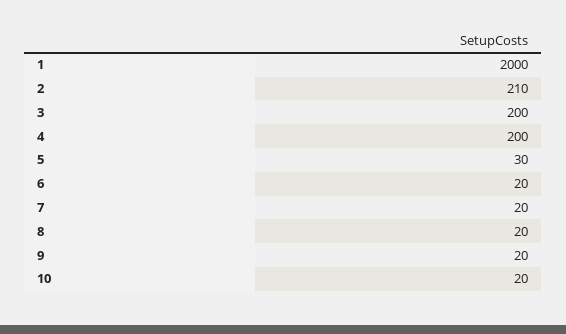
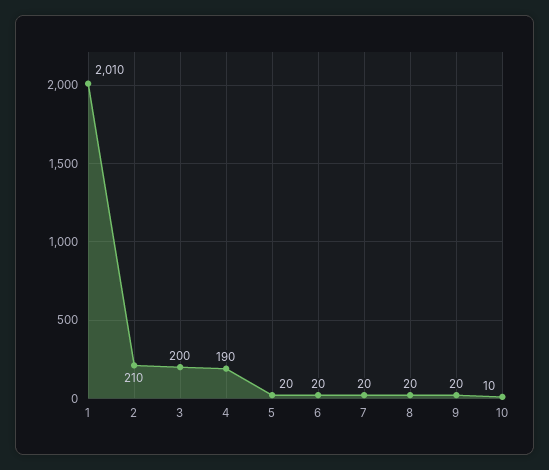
  {
-   "1": 2000,
+   "1": 2010,
    "2": 210,
    "3": 200,
-   "4": 200,
+   "4": 190,
-   "5": 30,
+   "5": 20,
    "6": 20,
    "7": 20,
    "8": 20,
    "9": 20,
-   "10": 20
+   "10": 10
  }

